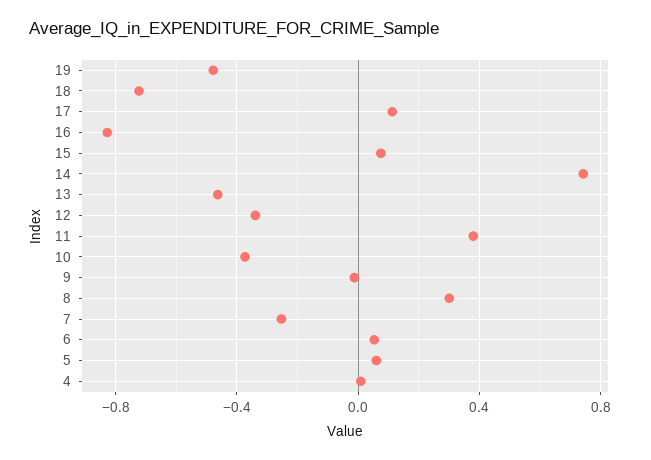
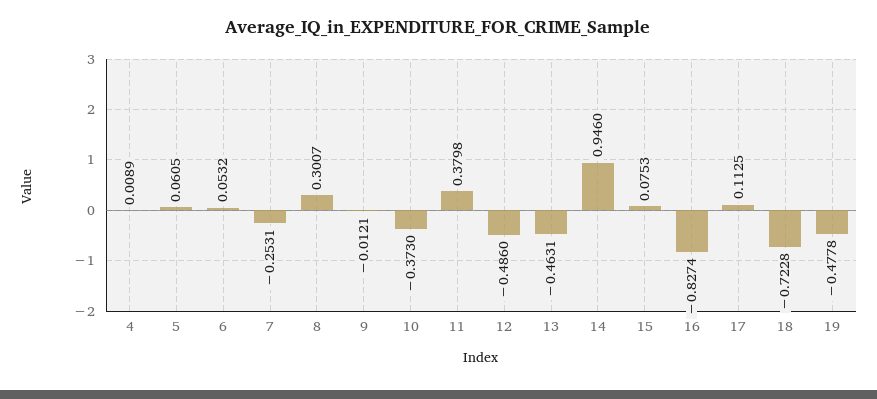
  {
    "19": -0.4778,
    "18": -0.7228,
    "17": 0.1125,
    "16": -0.8274,
    "15": 0.0753,
-   "14": 0.75,
+   "14": 0.946,
    "13": -0.4631,
-   "12": -0.35,
+   "12": -0.486,
    "11": 0.3798,
    "10": -0.373,
    "9": -0.0121,
    "8": 0.3007,
    "7": -0.2531,
    "6": 0.0532,
    "5": 0.0605,
    "4": 0.0089
  }

